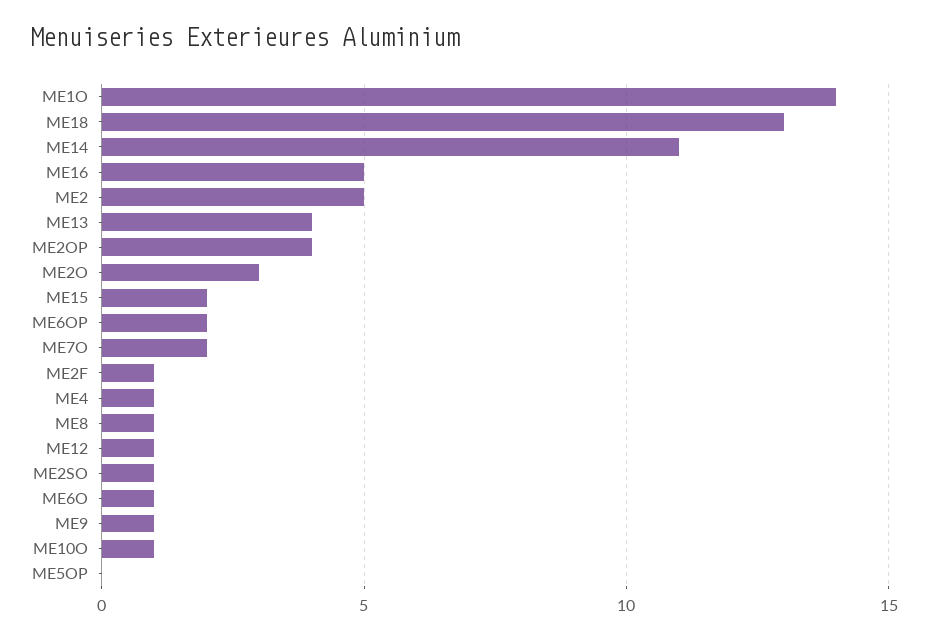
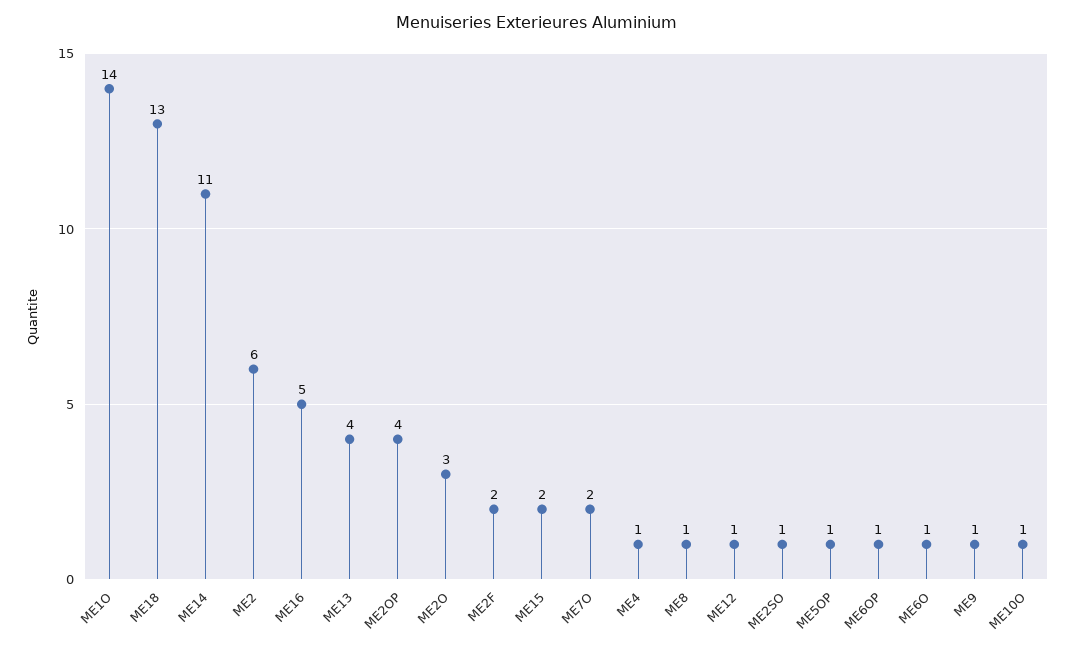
  {
    "ME1O": 14,
    "ME18": 13,
    "ME14": 11,
    "ME16": 5,
-   "ME2": 5,
+   "ME2": 6,
    "ME13": 4,
    "ME2OP": 4,
    "ME2O": 3,
    "ME15": 2,
-   "ME6OP": 2,
+   "ME6OP": 1,
    "ME7O": 2,
-   "ME2F": 1,
+   "ME2F": 2,
    "ME4": 1,
    "ME8": 1,
    "ME12": 1,
    "ME2SO": 1,
    "ME6O": 1,
    "ME9": 1,
    "ME10O": 1,
-   "ME5OP": 0
+   "ME5OP": 1
  }

